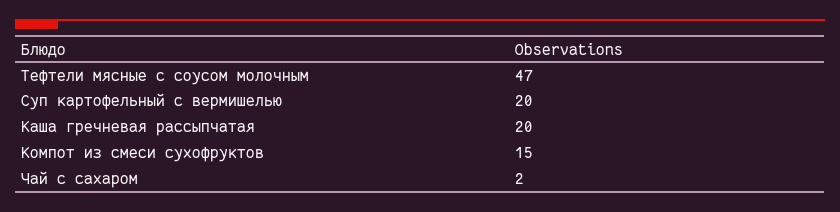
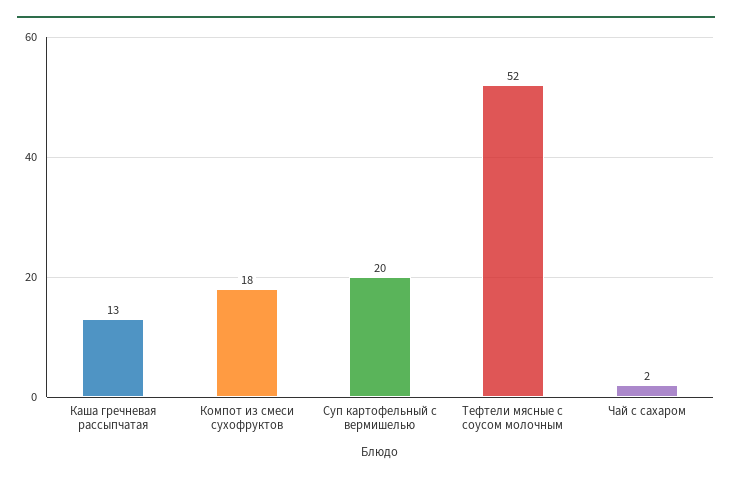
  {
-   "Тефтели мясные с соусом молочным": 47,
+   "Тефтели мясные с соусом молочным": 52,
    "Суп картофельный с вермишелью": 20,
-   "Каша гречневая рассыпчатая": 20,
+   "Каша гречневая рассыпчатая": 13,
-   "Компот из смеси сухофруктов": 15,
+   "Компот из смеси сухофруктов": 18,
    "Чай с сахаром": 2
  }

